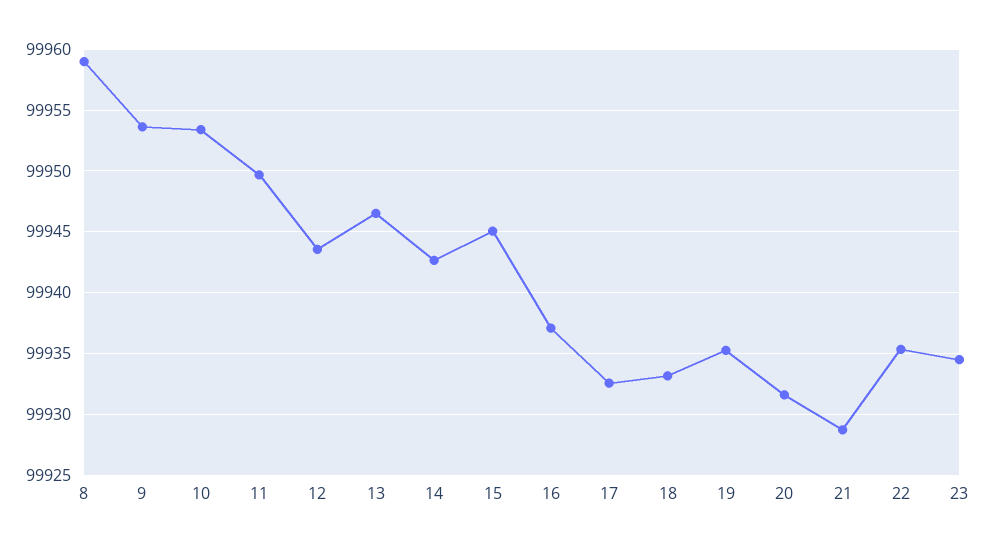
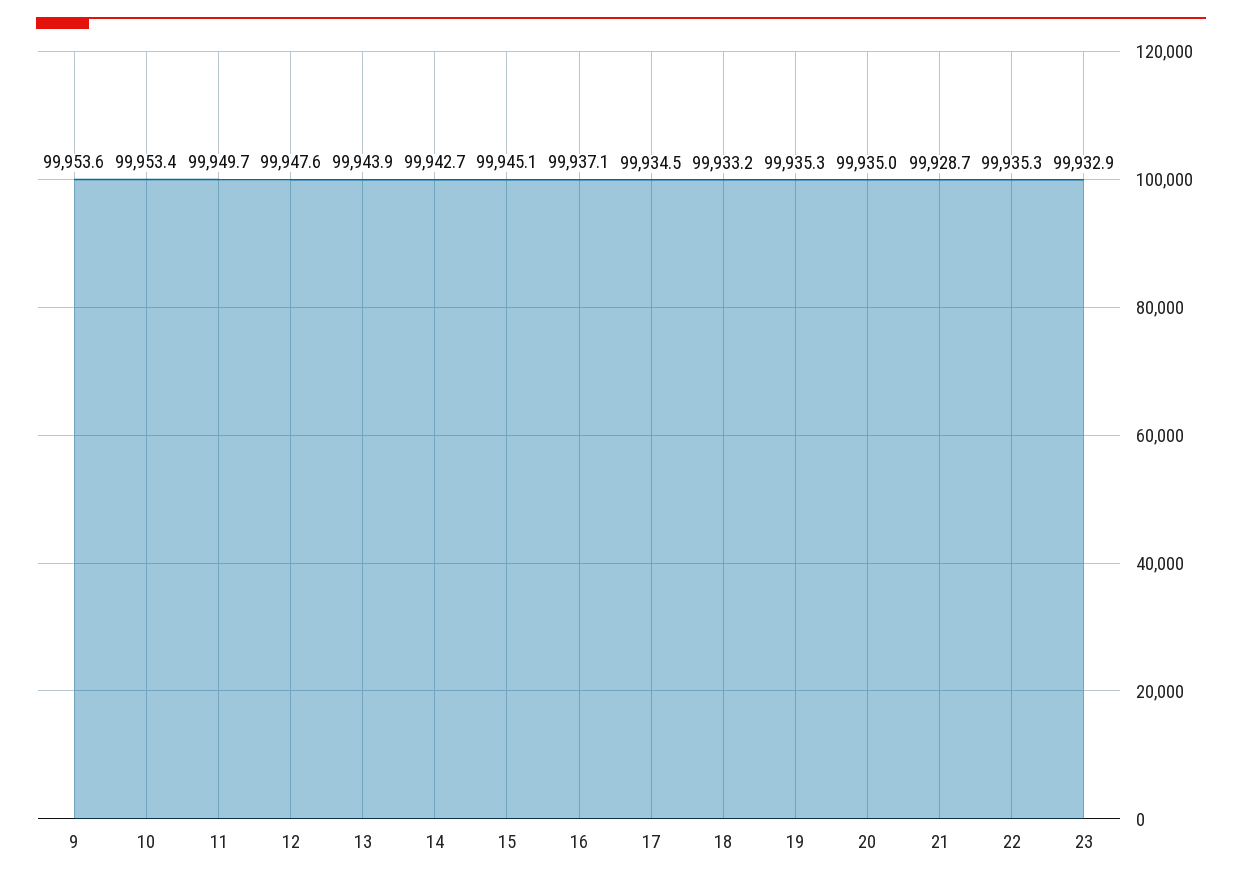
  {
-   "8": 99959,
    "9": 99953.6,
    "10": 99953.4,
    "11": 99949.7,
-   "12": 99943.5,
+   "12": 99947.6,
-   "13": 99946.5,
+   "13": 99943.9,
    "14": 99942.7,
    "15": 99945.1,
    "16": 99937.1,
-   "17": 99932.5,
+   "17": 99934.5,
    "18": 99933.2,
    "19": 99935.3,
-   "20": 99931.5,
+   "20": 99935,
    "21": 99928.7,
    "22": 99935.3,
-   "23": 99934.5
+   "23": 99932.9
  }

